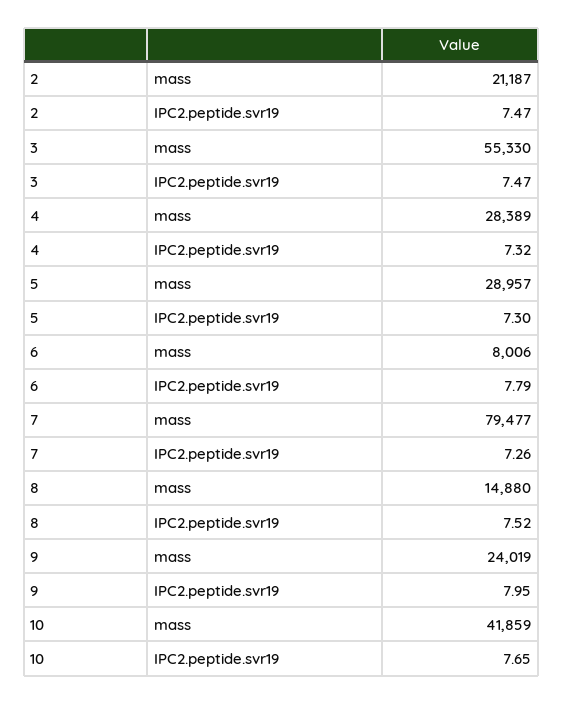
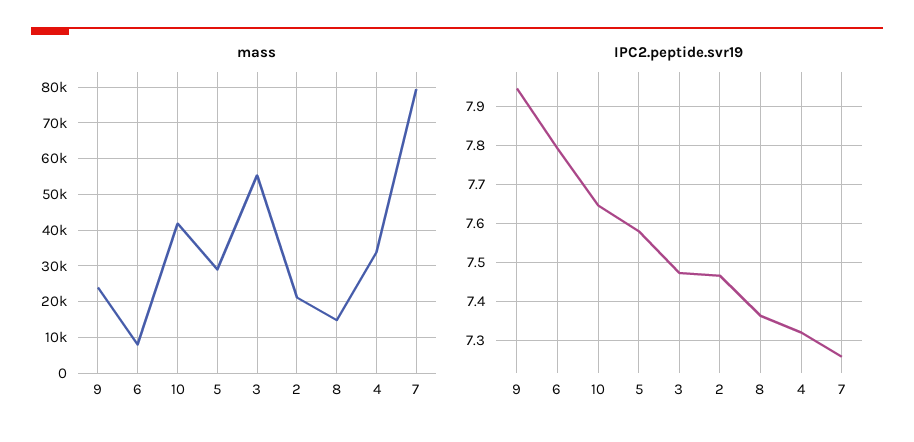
  {
    "mass": {
      "2": 21187,
      "3": 55330,
-     "4": 28389,
+     "4": 34000,
      "5": 28957,
      "6": 8006,
      "7": 79477,
      "8": 14880,
      "9": 24019,
      "10": 41859
    },
    "IPC2.peptide.svr19": {
      "2": 7.47,
      "3": 7.47,
      "4": 7.32,
-     "5": 7.3,
+     "5": 7.58,
      "6": 7.79,
      "7": 7.26,
-     "8": 7.52,
+     "8": 7.36,
      "9": 7.95,
      "10": 7.65
    }
  }

